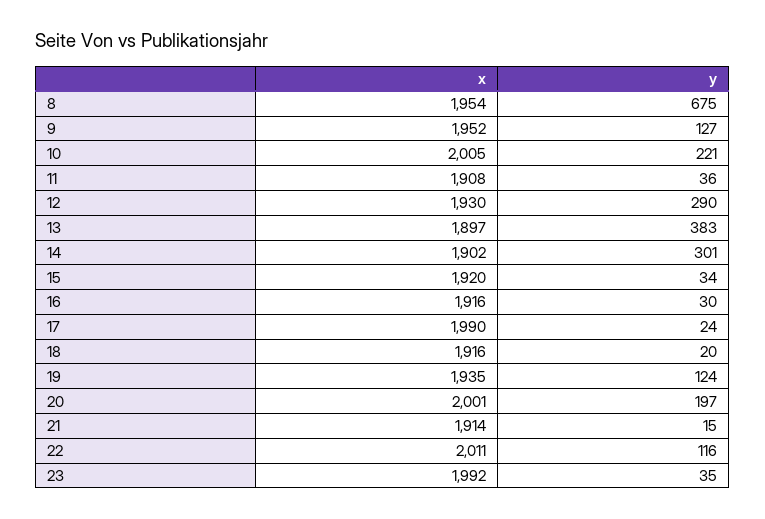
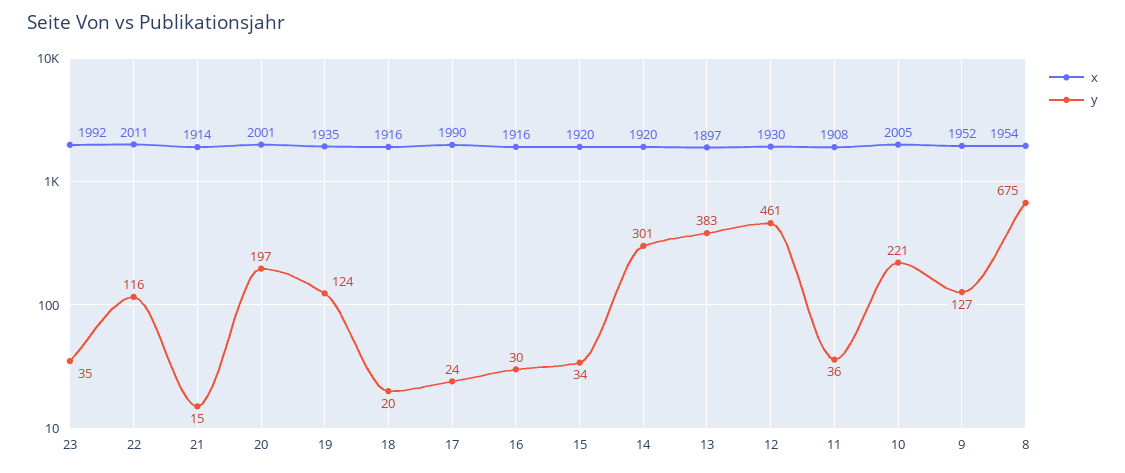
  {
    "x": {
      "8": 1954,
      "9": 1952,
      "10": 2005,
      "11": 1908,
      "12": 1930,
      "13": 1897,
-     "14": 1902,
+     "14": 1920,
      "15": 1920,
      "16": 1916,
      "17": 1990,
      "18": 1916,
      "19": 1935,
      "20": 2001,
      "21": 1914,
      "22": 2011,
      "23": 1992
    },
    "y": {
      "8": 675,
      "9": 127,
      "10": 221,
      "11": 36,
-     "12": 290,
+     "12": 461,
      "13": 383,
      "14": 301,
      "15": 34,
      "16": 30,
      "17": 24,
      "18": 20,
      "19": 124,
      "20": 197,
      "21": 15,
      "22": 116,
      "23": 35
    }
  }

